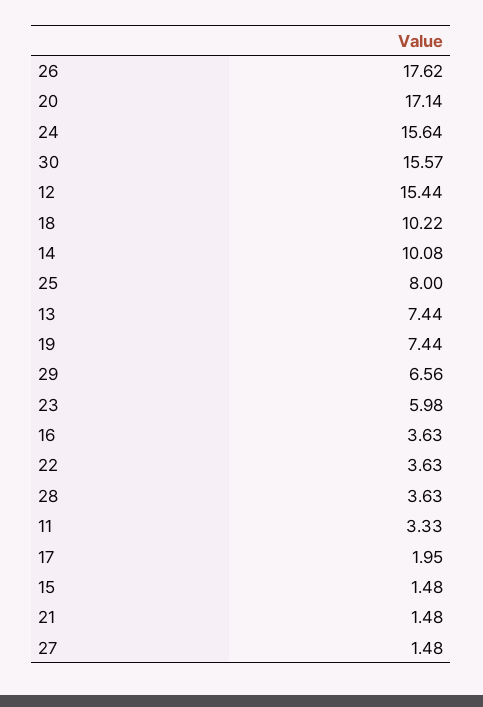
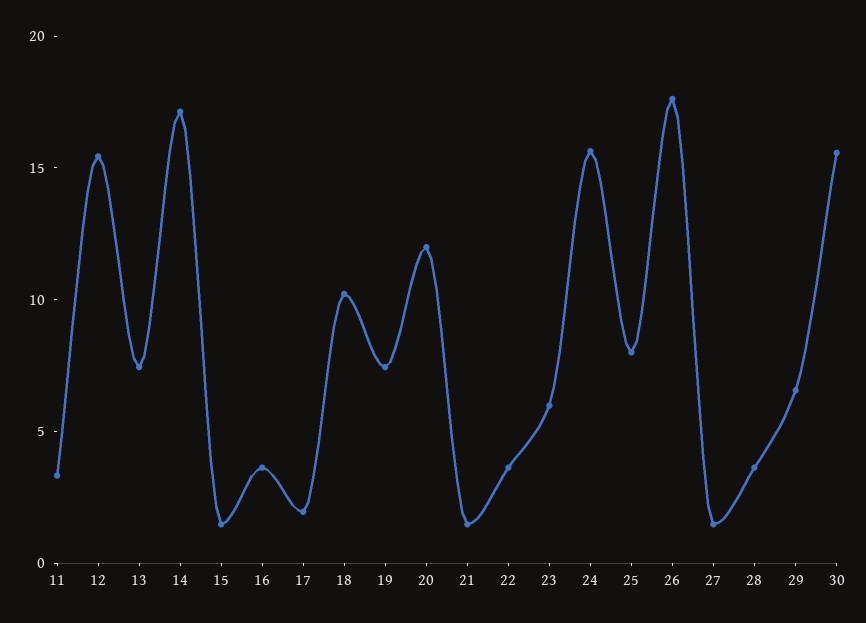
  {
    "26": 17.62,
-   "20": 17.14,
+   "20": 12,
    "24": 15.64,
    "30": 15.57,
    "12": 15.44,
    "18": 10.22,
-   "14": 10.08,
+   "14": 17,
    "25": 8,
    "13": 7.44,
    "19": 7.44,
    "29": 6.56,
    "23": 5.98,
    "16": 3.63,
    "22": 3.63,
    "28": 3.63,
    "11": 3.33,
    "17": 1.95,
    "15": 1.48,
    "21": 1.48,
    "27": 1.48
  }

